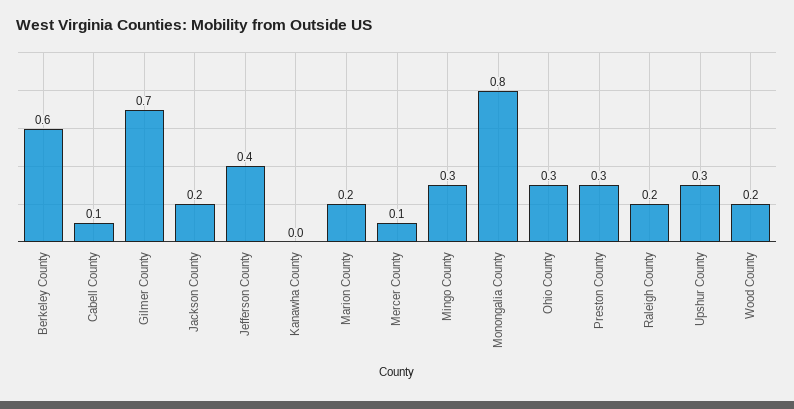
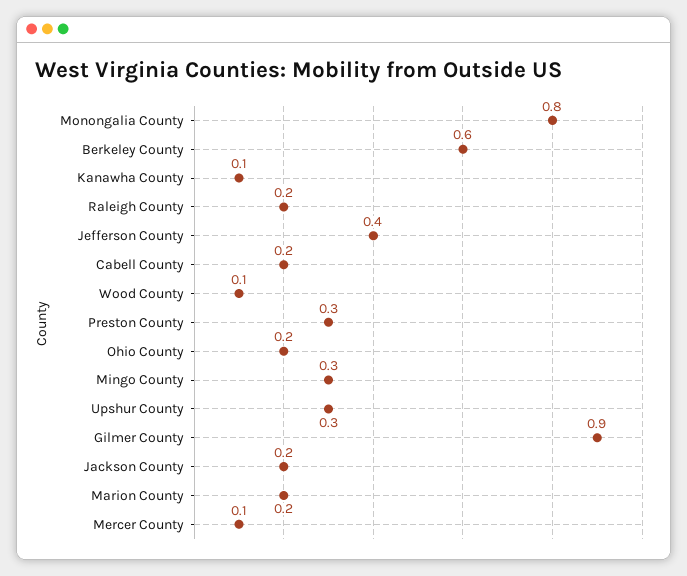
  {
    "Berkeley County": 0.6,
-   "Cabell County": 0.1,
+   "Cabell County": 0.2,
-   "Gilmer County": 0.7,
+   "Gilmer County": 0.9,
    "Jackson County": 0.2,
    "Jefferson County": 0.4,
-   "Kanawha County": 0,
+   "Kanawha County": 0.1,
    "Marion County": 0.2,
    "Mercer County": 0.1,
    "Mingo County": 0.3,
    "Monongalia County": 0.8,
-   "Ohio County": 0.3,
+   "Ohio County": 0.2,
    "Preston County": 0.3,
    "Raleigh County": 0.2,
    "Upshur County": 0.3,
-   "Wood County": 0.2
+   "Wood County": 0.1
  }

